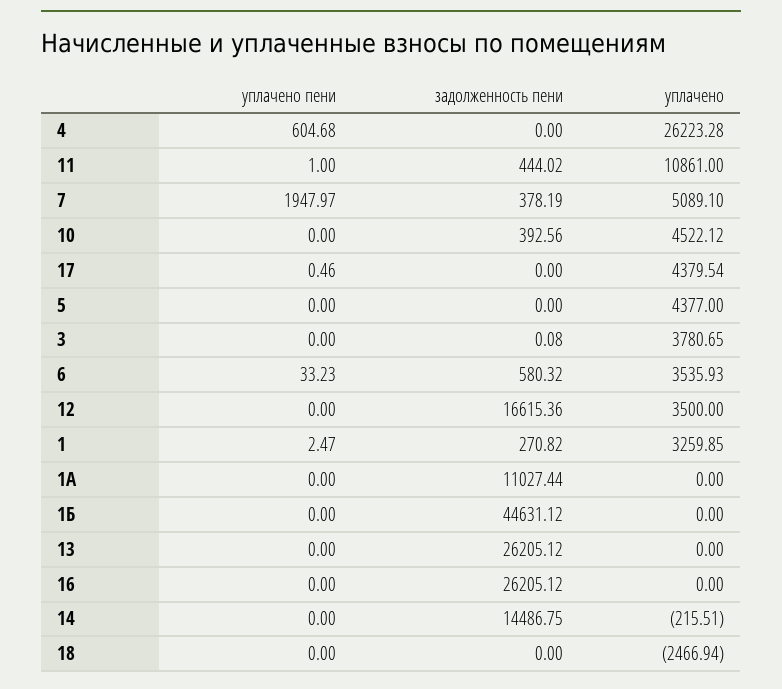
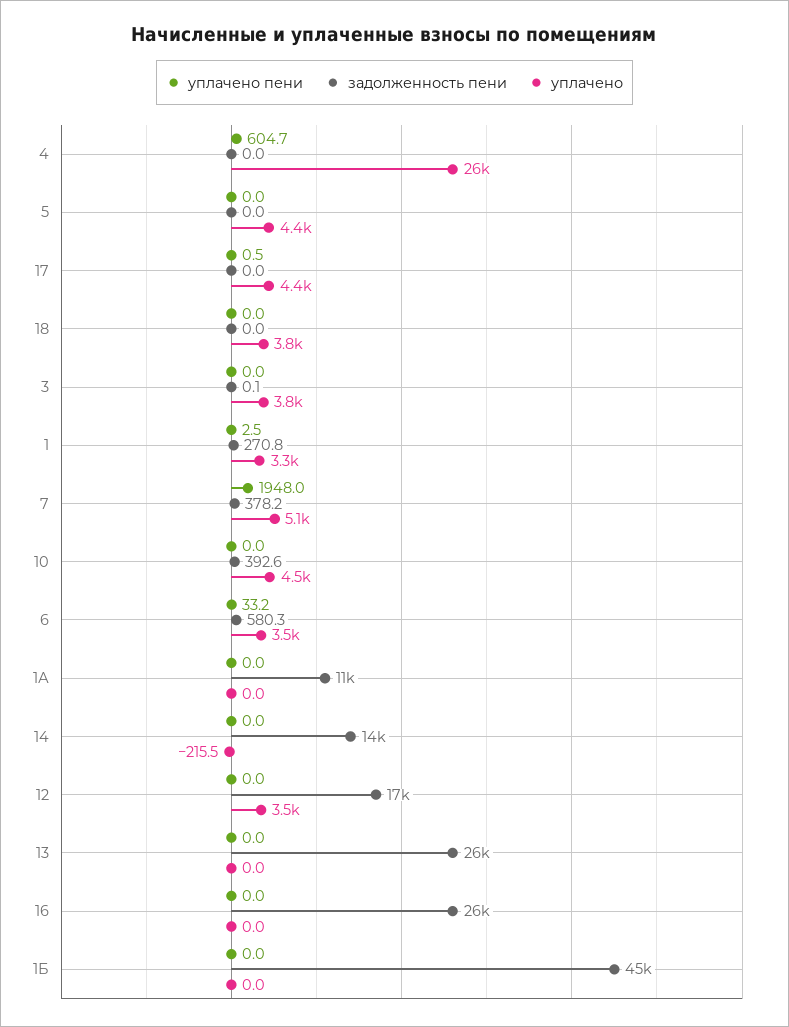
  {
    "уплачено пени": {
      "4": 604.68,
-     "11": 1,
      "7": 1947.97,
      "10": 0,
      "17": 0.46,
      "5": 0,
      "3": 0,
      "6": 33.23,
      "12": 0,
      "1": 2.47,
      "1А": 0,
      "1Б": 0,
      "13": 0,
      "16": 0,
      "14": 0,
      "18": 0
    },
    "задолженность пени": {
      "4": 0,
-     "11": 444.02,
      "7": 378.19,
      "10": 392.56,
      "17": 0,
      "5": 0,
      "3": 0.08,
      "6": 580.32,
      "12": 16615.36,
      "1": 270.82,
      "1А": 11027.44,
      "1Б": 44631.12,
      "13": 26205.12,
      "16": 26205.12,
      "14": 14486.75,
      "18": 0
    },
    "уплачено": {
      "4": 26223.28,
-     "11": 10861,
      "7": 5089.1,
      "10": 4522.12,
      "17": 4379.54,
      "5": 4377,
      "3": 3780.65,
      "6": 3535.93,
      "12": 3500,
      "1": 3259.85,
      "1А": 0,
      "1Б": 0,
      "13": 0,
      "16": 0,
      "14": -215.51,
-     "18": -2466.94
+     "18": 3800
    }
  }

